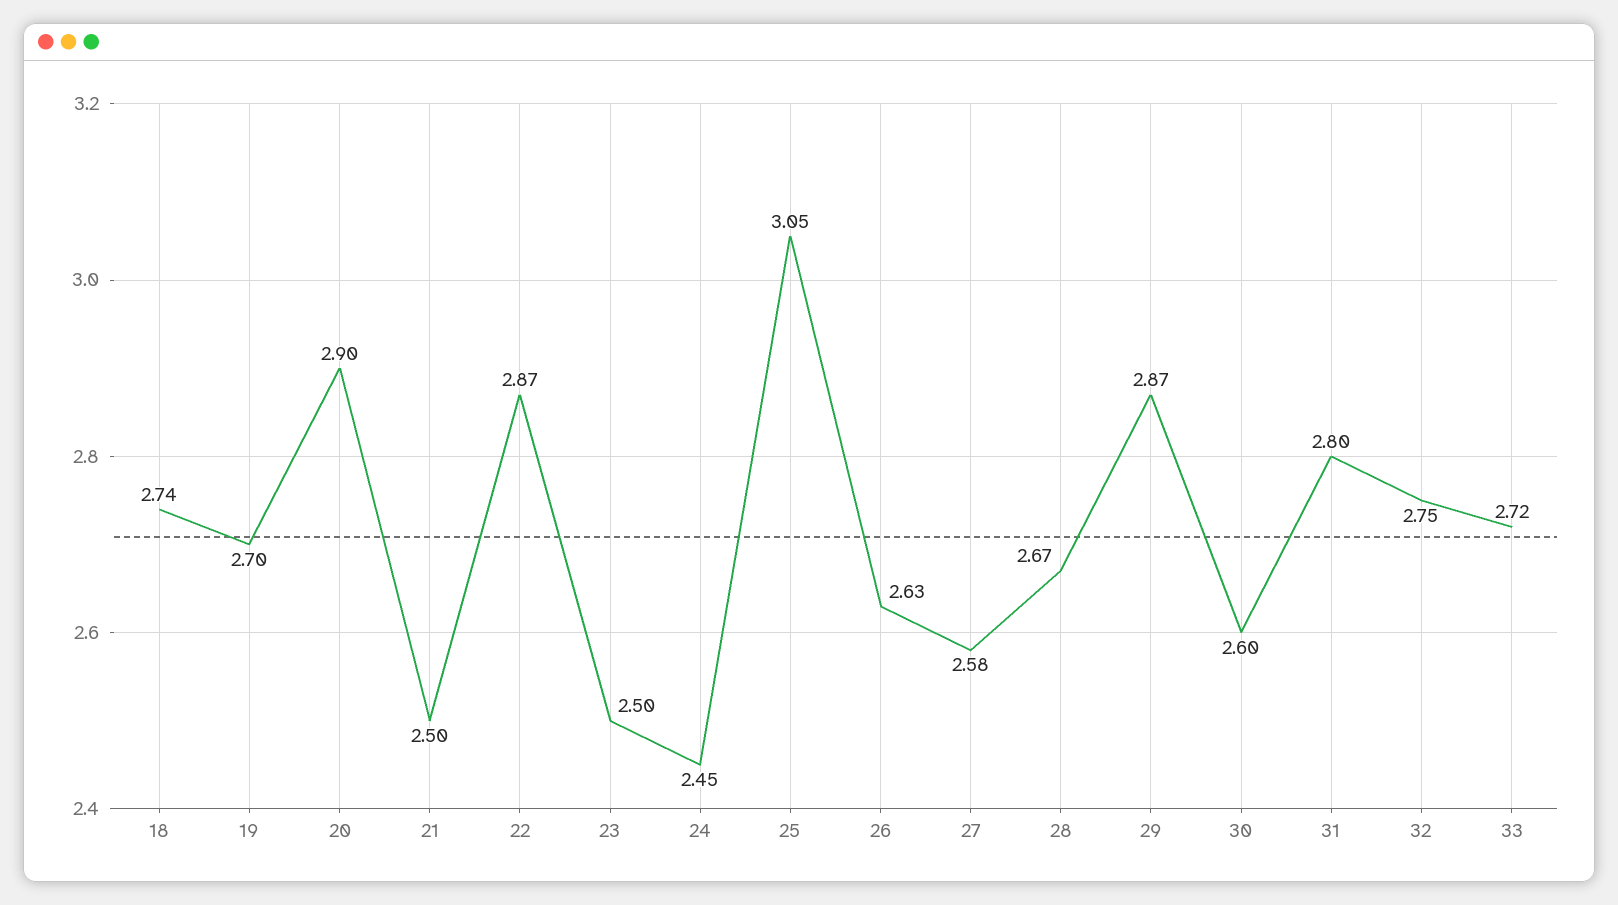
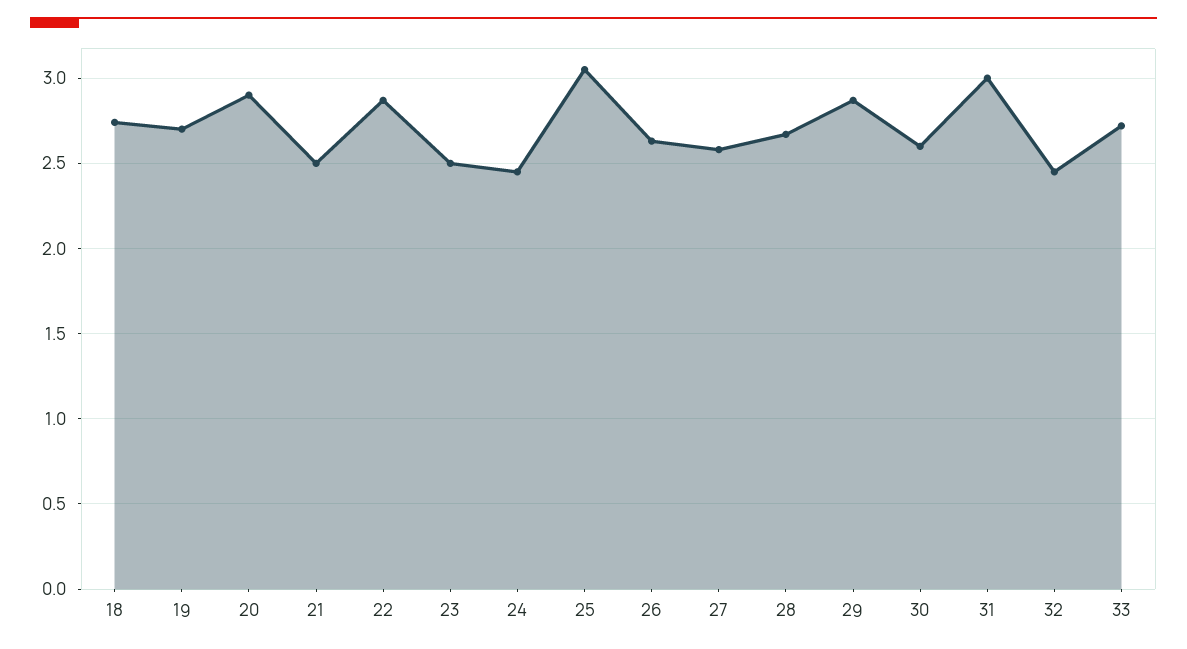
  {
    "18": 2.74,
    "19": 2.7,
    "20": 2.9,
    "21": 2.5,
    "22": 2.87,
    "23": 2.5,
    "24": 2.45,
    "25": 3.05,
    "26": 2.63,
    "27": 2.58,
    "28": 2.67,
    "29": 2.87,
    "30": 2.6,
-   "31": 2.8,
+   "31": 3,
-   "32": 2.75,
+   "32": 2.45,
    "33": 2.72
  }

